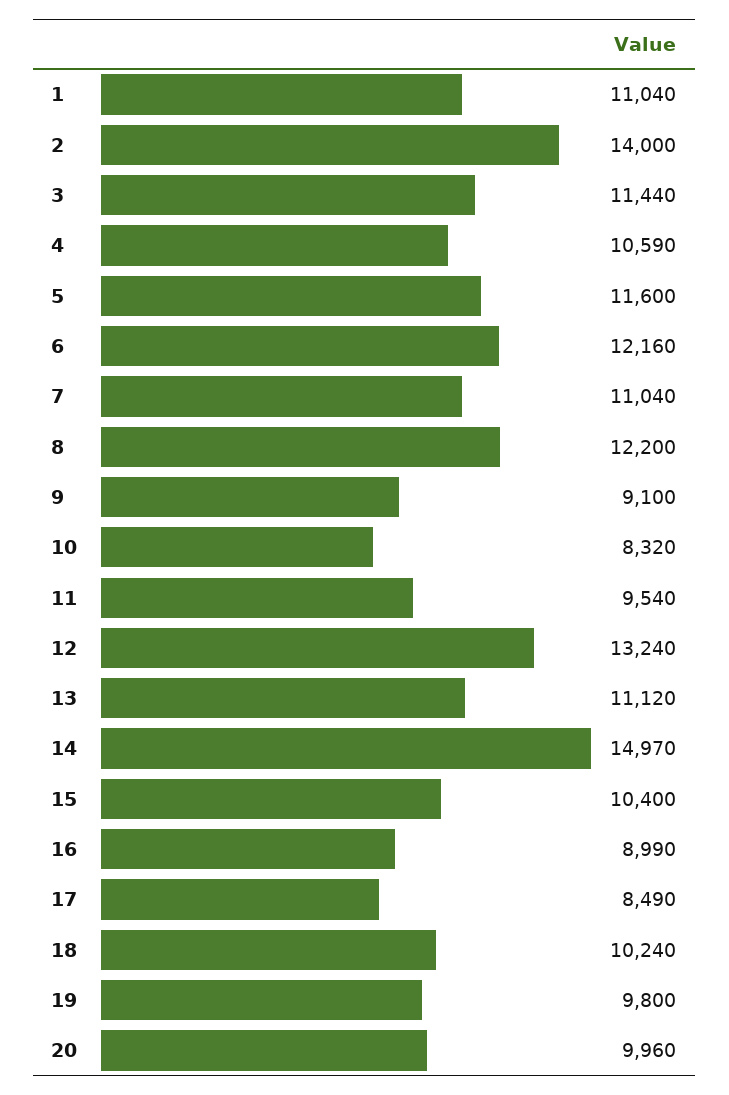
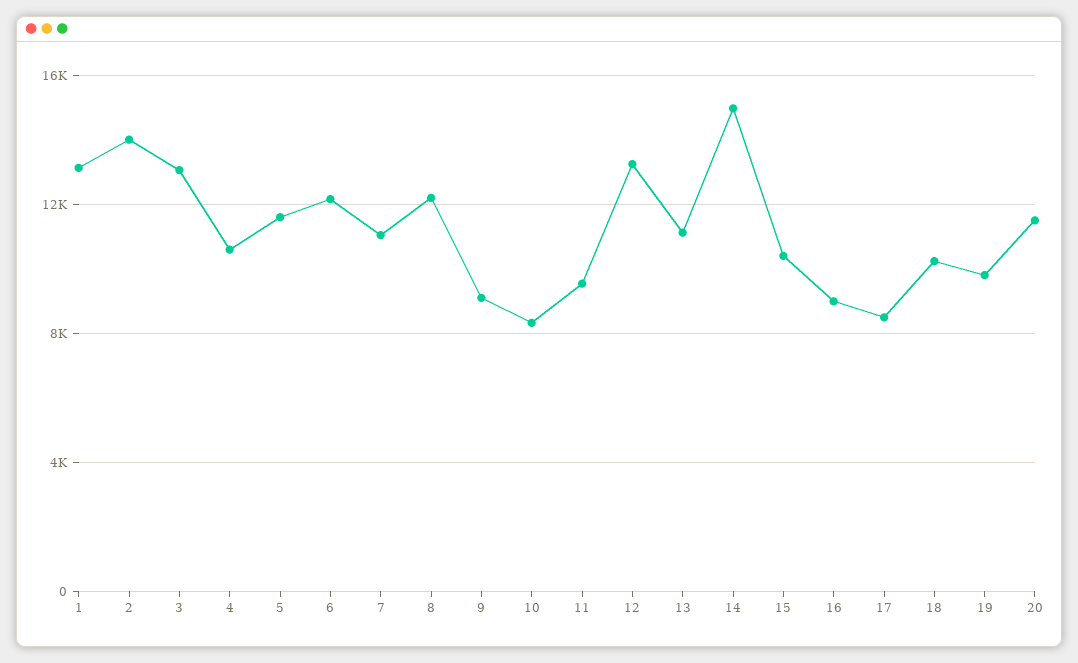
  {
-   "1": 11040,
+   "1": 13000,
    "2": 14000,
-   "3": 11440,
+   "3": 13000,
    "4": 10590,
    "5": 11600,
    "6": 12160,
    "7": 11040,
    "8": 12200,
    "9": 9100,
    "10": 8320,
    "11": 9540,
    "12": 13240,
    "13": 11120,
    "14": 14970,
    "15": 10400,
    "16": 8990,
    "17": 8490,
    "18": 10240,
    "19": 9800,
-   "20": 9960
+   "20": 11500
  }

